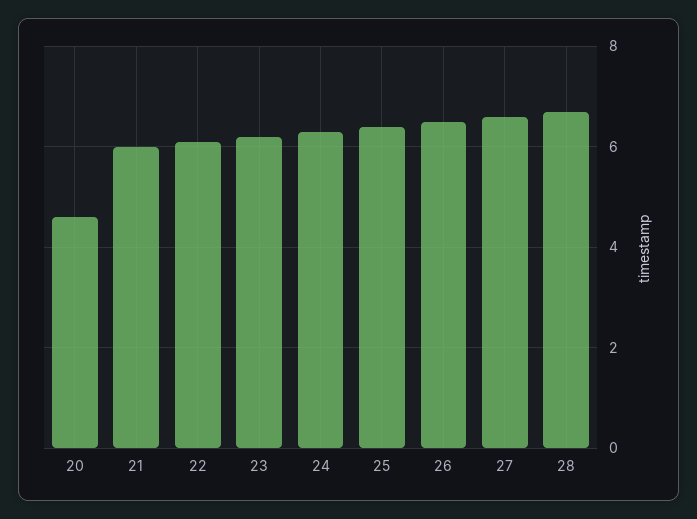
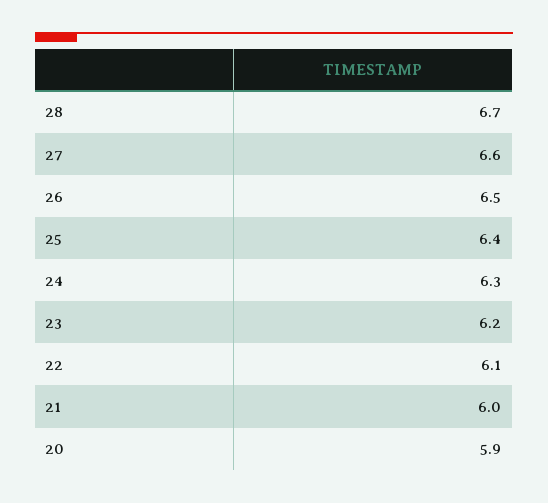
  {
-   "20": 4.5,
+   "20": 5.9,
    "21": 6,
    "22": 6.1,
    "23": 6.2,
    "24": 6.3,
    "25": 6.4,
    "26": 6.5,
    "27": 6.6,
    "28": 6.7
  }

